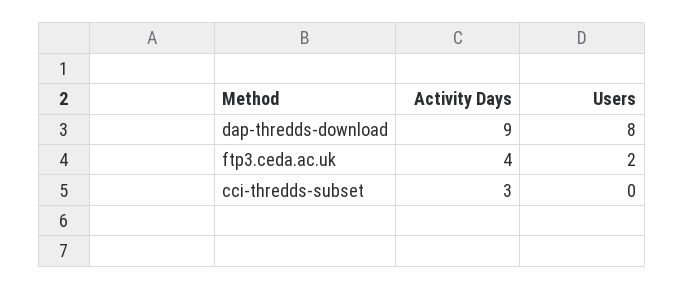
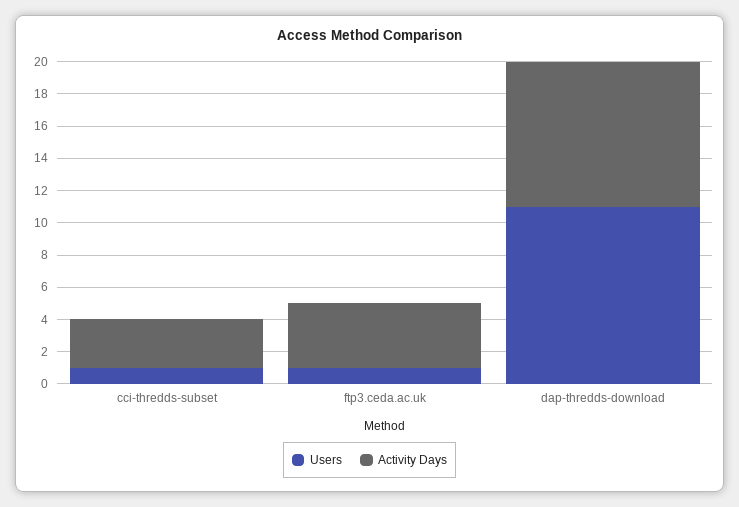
  {
    "Activity Days": {
      "dap-thredds-download": 9,
      "ftp3.ceda.ac.uk": 4,
      "cci-thredds-subset": 3
    },
    "Users": {
-     "dap-thredds-download": 8,
+     "dap-thredds-download": 11,
-     "ftp3.ceda.ac.uk": 2,
+     "ftp3.ceda.ac.uk": 1,
-     "cci-thredds-subset": 0
+     "cci-thredds-subset": 1
    }
  }

